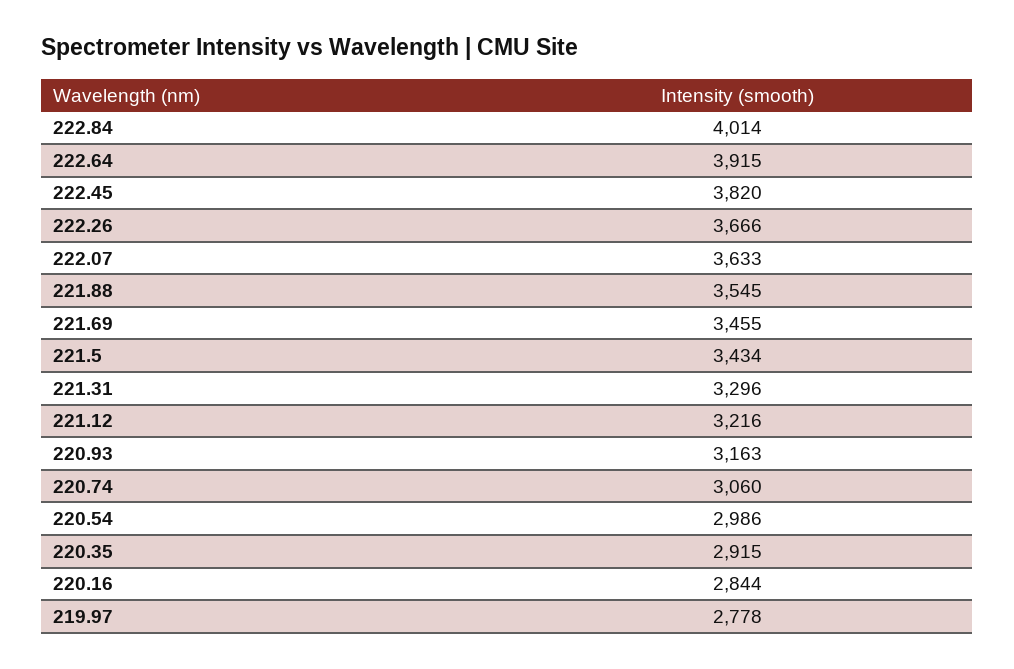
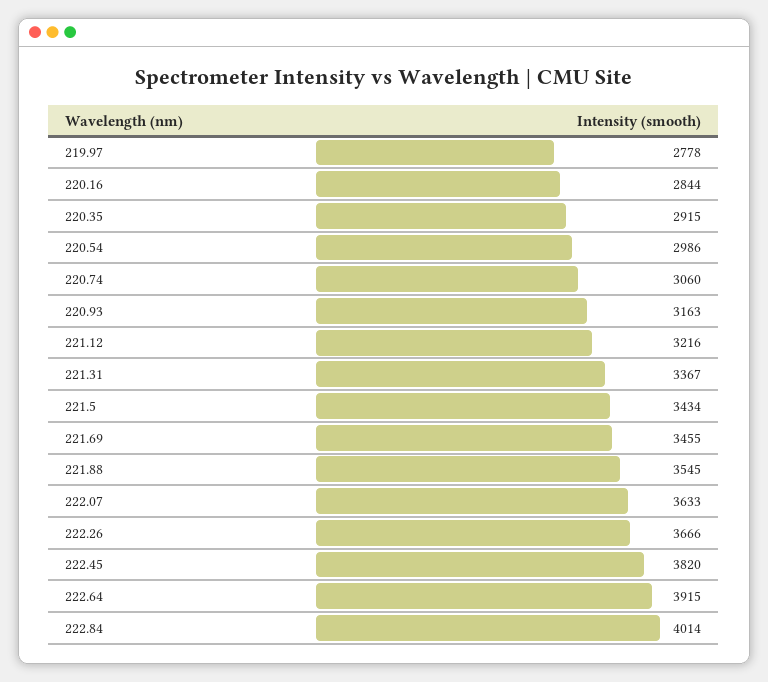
  {
    "222.84": 4014,
    "222.64": 3915,
    "222.45": 3820,
    "222.26": 3666,
    "222.07": 3633,
    "221.88": 3545,
    "221.69": 3455,
    "221.5": 3434,
-   "221.31": 3296,
+   "221.31": 3367,
    "221.12": 3216,
    "220.93": 3163,
    "220.74": 3060,
    "220.54": 2986,
    "220.35": 2915,
    "220.16": 2844,
    "219.97": 2778
  }

